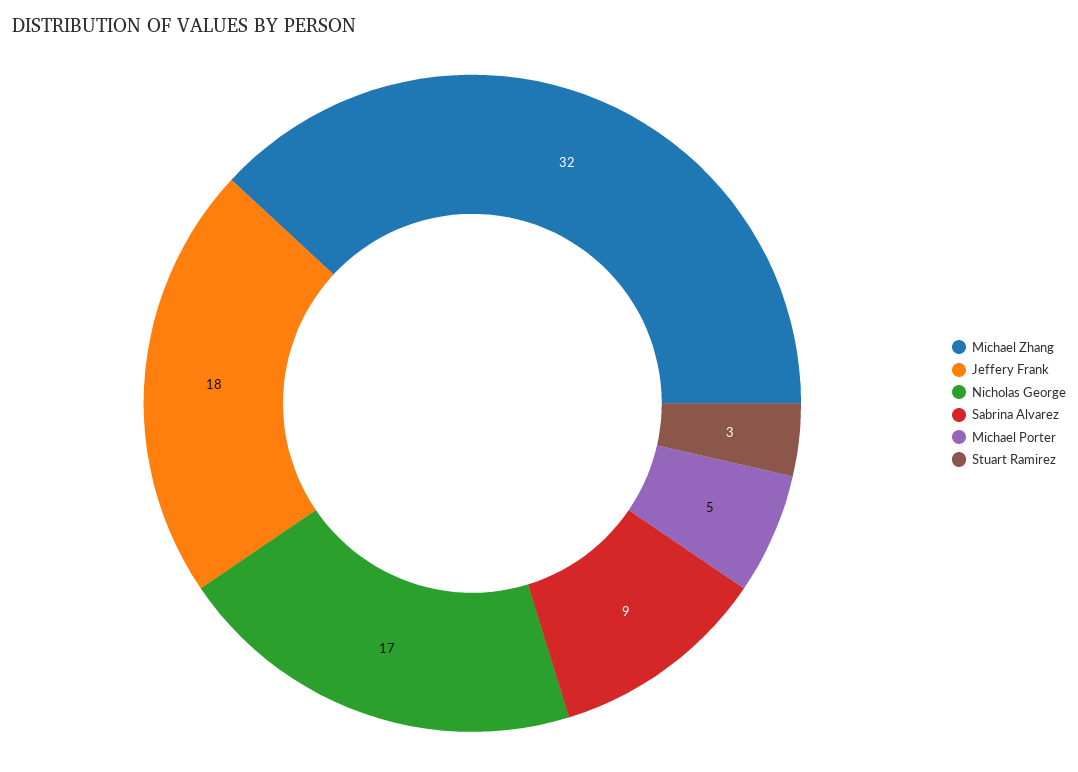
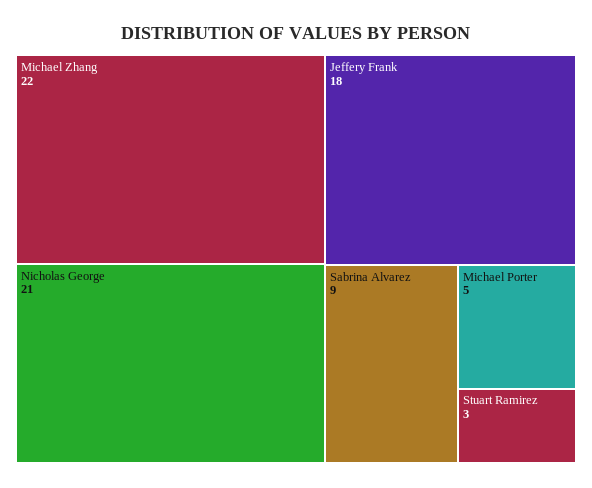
  {
-   "Michael Zhang": 32,
+   "Michael Zhang": 22,
    "Jeffery Frank": 18,
-   "Nicholas George": 17,
+   "Nicholas George": 21,
    "Sabrina Alvarez": 9,
    "Michael Porter": 5,
    "Stuart Ramirez": 3
  }

